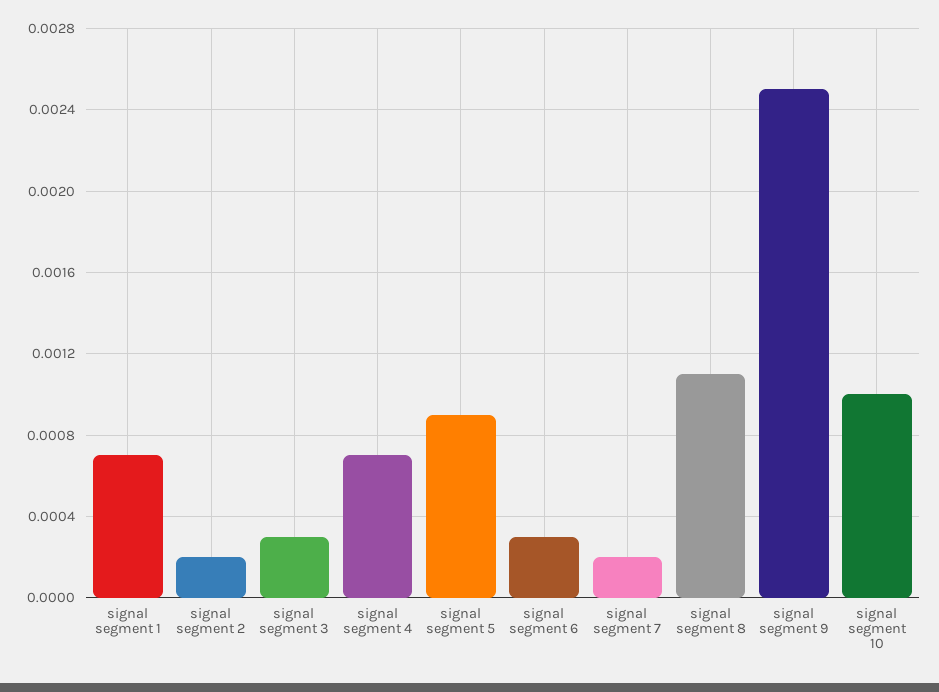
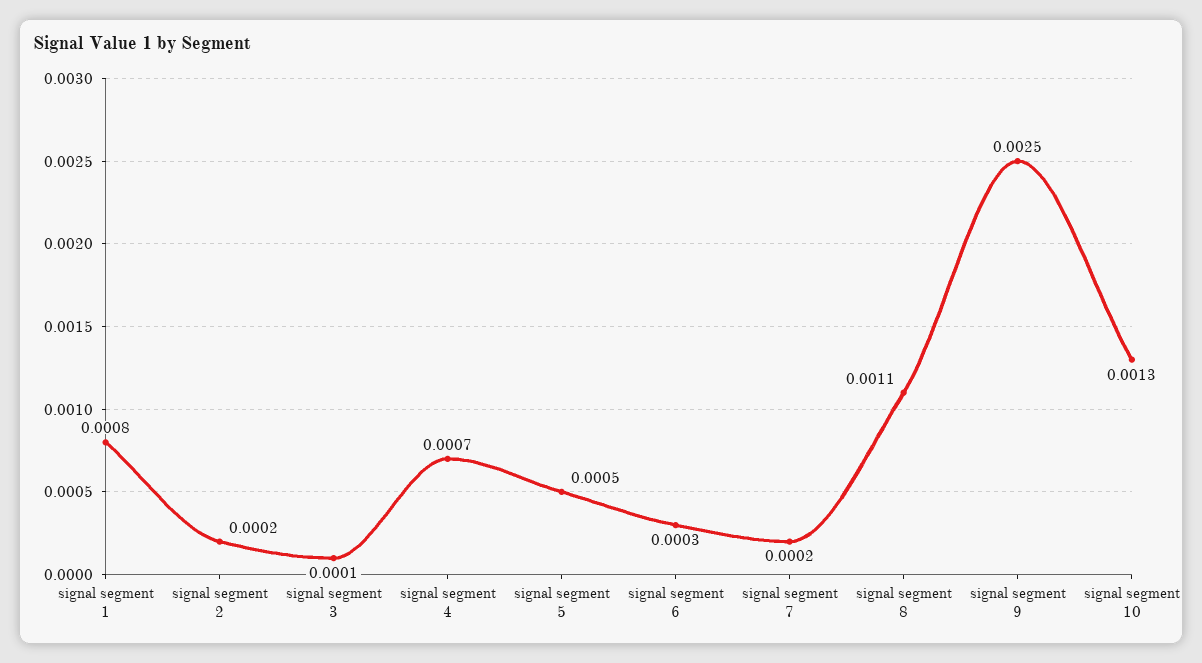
  {
-   "signal segment 1": 0.0007,
+   "signal segment 1": 0.0008,
    "signal segment 2": 0.0002,
-   "signal segment 3": 0.0003,
+   "signal segment 3": 0.0001,
    "signal segment 4": 0.0007,
-   "signal segment 5": 0.0009,
+   "signal segment 5": 0.0005,
    "signal segment 6": 0.0003,
    "signal segment 7": 0.0002,
    "signal segment 8": 0.0011,
    "signal segment 9": 0.0025,
-   "signal segment 10": 0.001
+   "signal segment 10": 0.0013
  }

